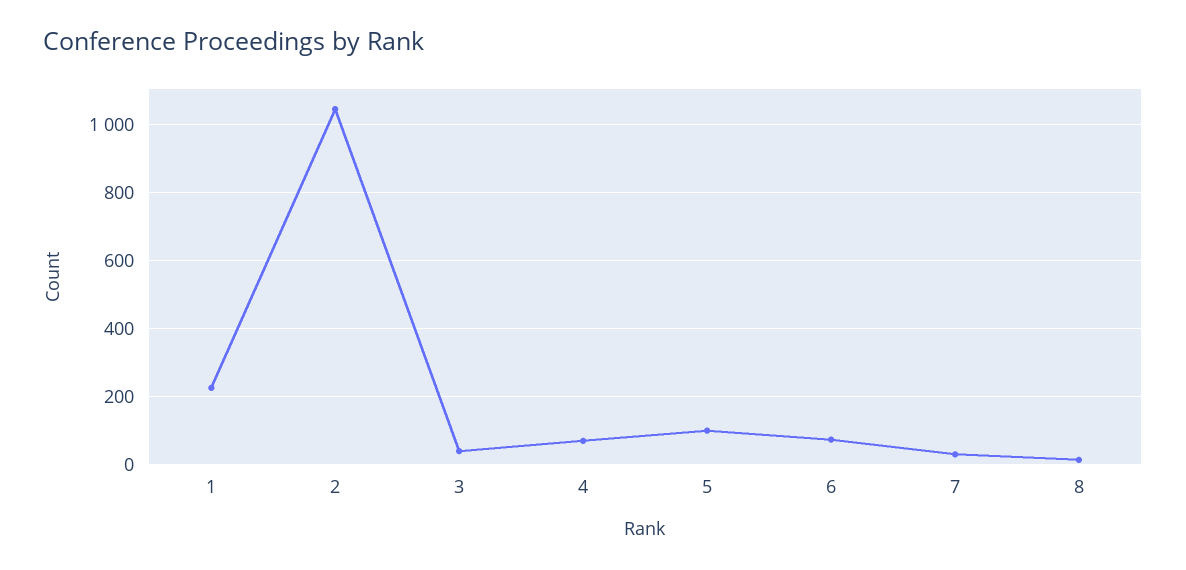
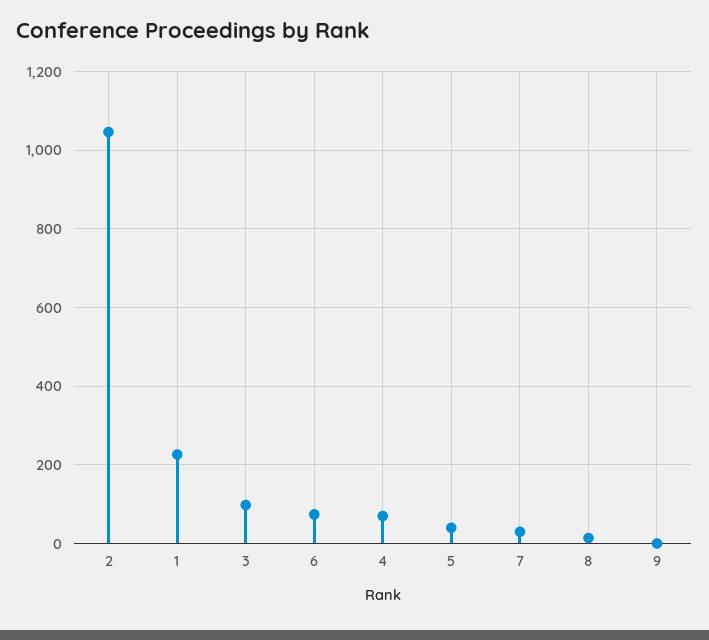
  {
    "1": 220,
    "2": 1040,
-   "3": 40,
+   "3": 100,
    "4": 80,
-   "5": 100,
+   "5": 40,
    "6": 80,
    "7": 40,
-   "8": 20
+   "8": 20,
+   "9": 0
  }

